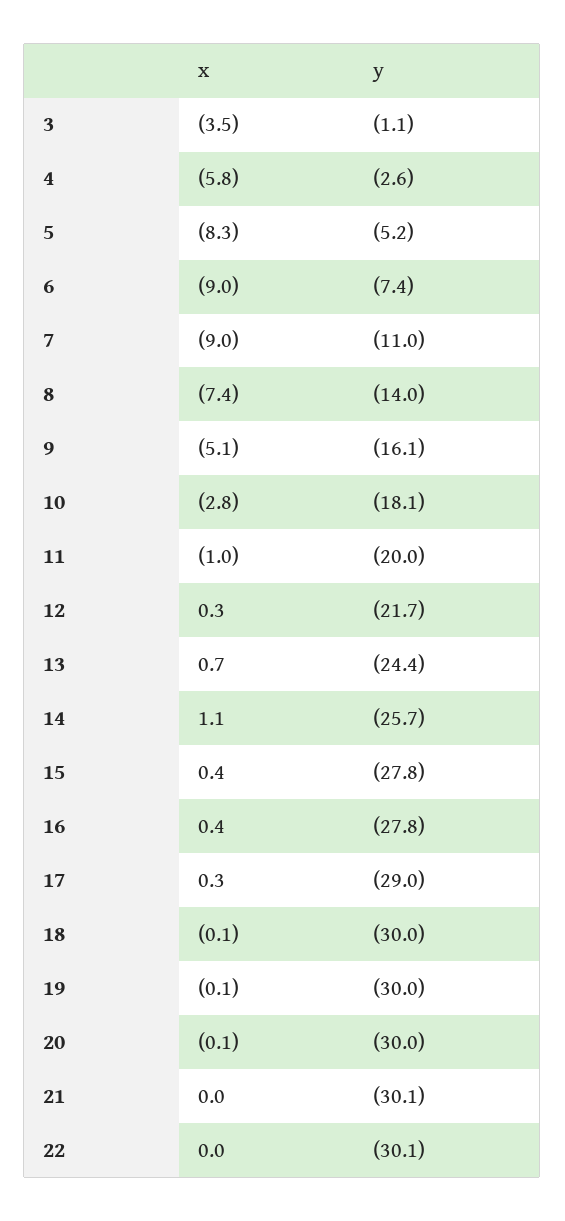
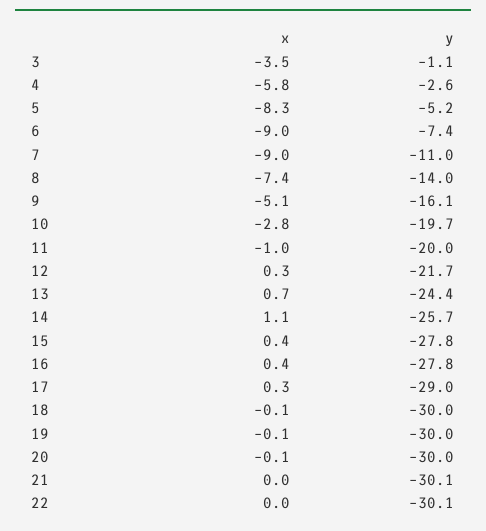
  {
    "x": {
      "3": -3.5,
      "4": -5.8,
      "5": -8.3,
      "6": -9,
      "7": -9,
      "8": -7.4,
      "9": -5.1,
      "10": -2.8,
      "11": -1,
      "12": 0.3,
      "13": 0.7,
      "14": 1.1,
      "15": 0.4,
      "16": 0.4,
      "17": 0.3,
      "18": -0.1,
      "19": -0.1,
      "20": -0.1,
      "21": 0,
      "22": 0
    },
    "y": {
      "3": -1.1,
      "4": -2.6,
      "5": -5.2,
      "6": -7.4,
      "7": -11,
      "8": -14,
      "9": -16.1,
-     "10": -18.1,
+     "10": -19.7,
      "11": -20,
      "12": -21.7,
      "13": -24.4,
      "14": -25.7,
      "15": -27.8,
      "16": -27.8,
      "17": -29,
      "18": -30,
      "19": -30,
      "20": -30,
      "21": -30.1,
      "22": -30.1
    }
  }

